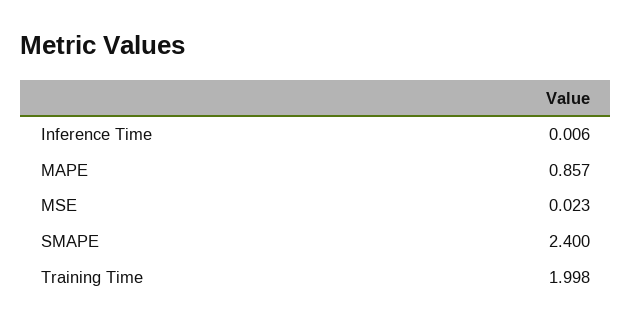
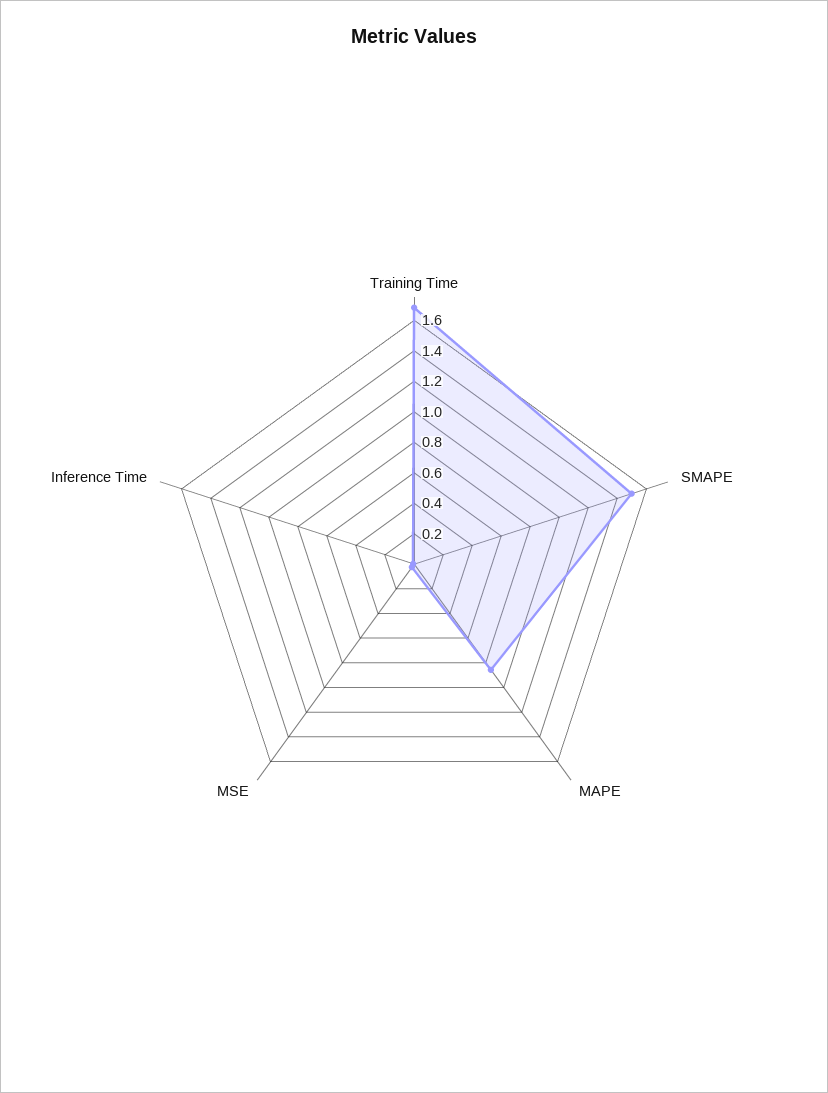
  {
    "Inference Time": 0.006,
    "MAPE": 0.857,
    "MSE": 0.023,
-   "SMAPE": 2.4,
+   "SMAPE": 1.5,
-   "Training Time": 1.998
+   "Training Time": 1.7
  }

